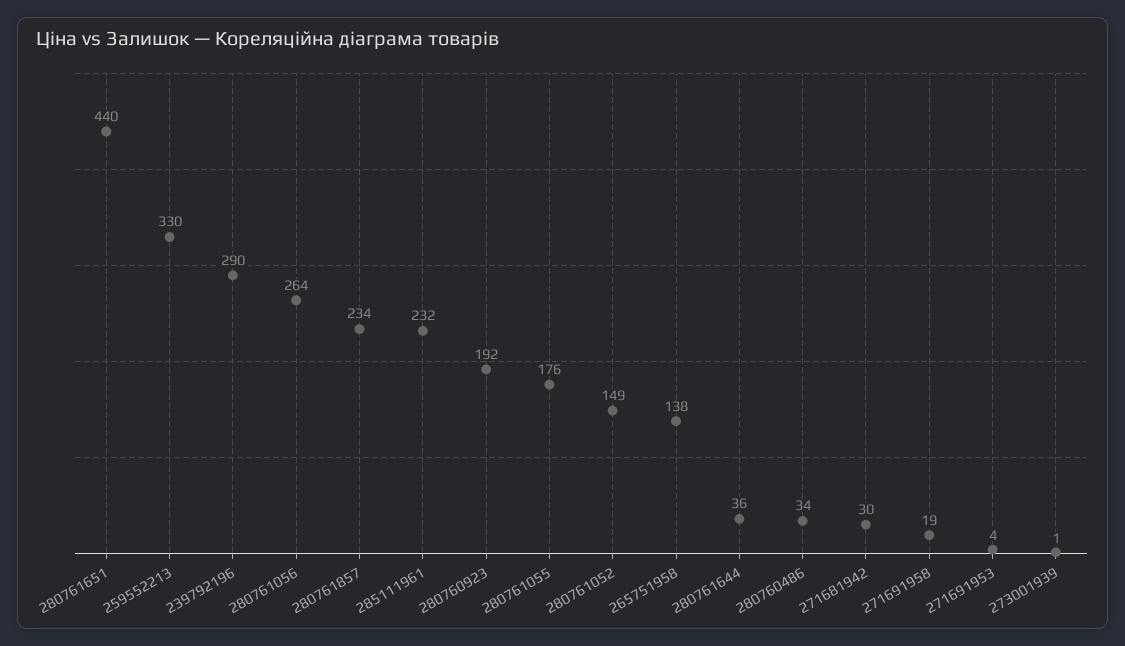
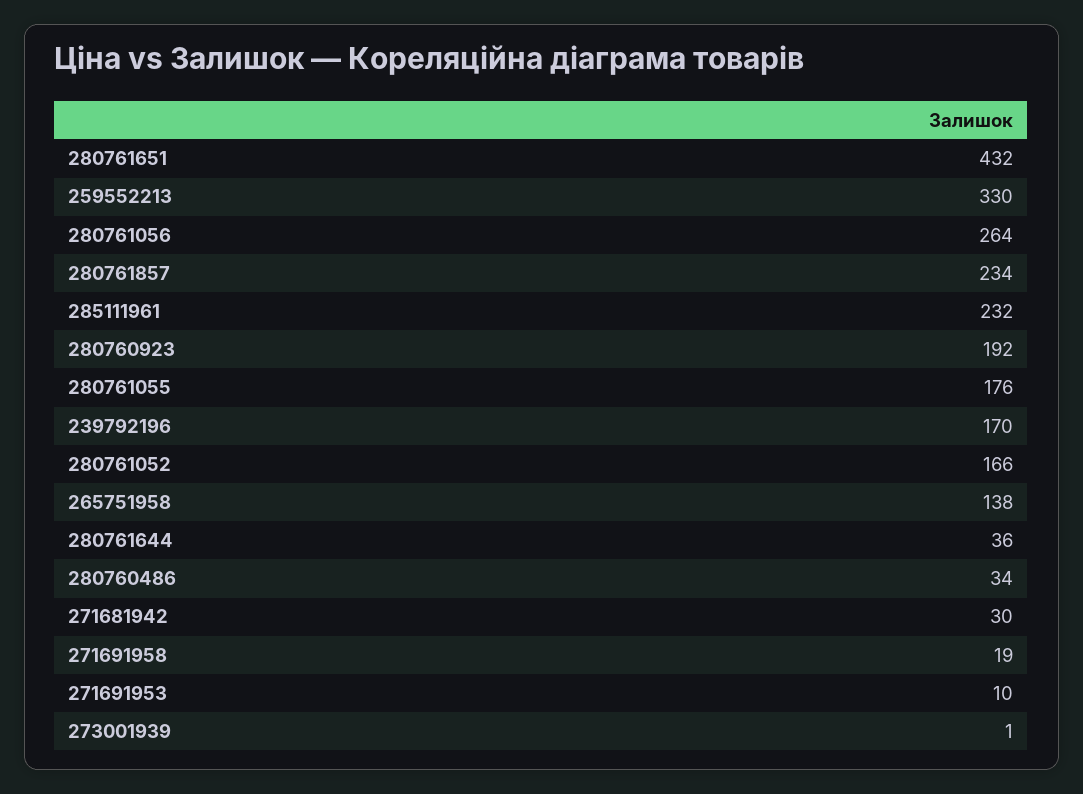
  {
-   "280761651": 440,
+   "280761651": 432,
    "259552213": 330,
-   "239792196": 290,
+   "239792196": 170,
    "280761056": 264,
    "280761857": 234,
    "285111961": 232,
    "280760923": 192,
    "280761055": 176,
-   "280761052": 149,
+   "280761052": 166,
    "265751958": 138,
    "280761644": 36,
    "280760486": 34,
    "271681942": 30,
    "271691958": 19,
-   "271691953": 4,
+   "271691953": 10,
    "273001939": 1
  }

